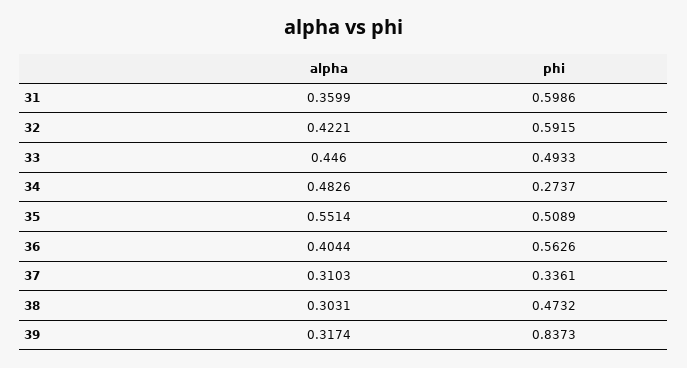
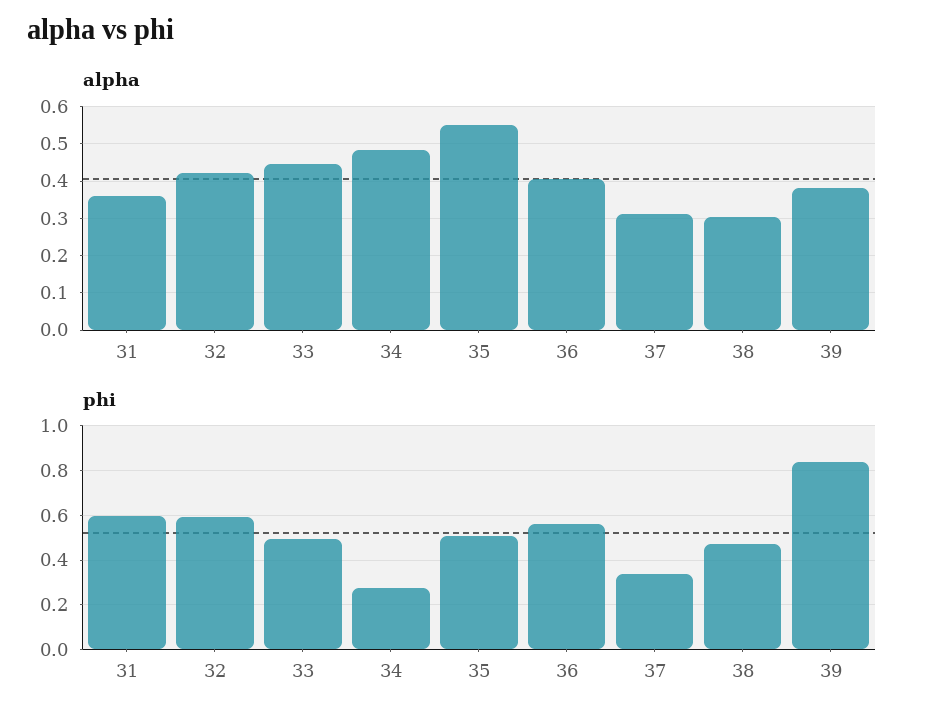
  {
    "alpha": {
      "31": 0.3599,
      "32": 0.4221,
      "33": 0.446,
      "34": 0.4826,
      "35": 0.5514,
      "36": 0.4044,
      "37": 0.3103,
      "38": 0.3031,
-     "39": 0.3174
+     "39": 0.38
    },
    "phi": {
      "31": 0.5986,
      "32": 0.5915,
      "33": 0.4933,
      "34": 0.2737,
      "35": 0.5089,
      "36": 0.5626,
      "37": 0.3361,
      "38": 0.4732,
      "39": 0.8373
    }
  }

